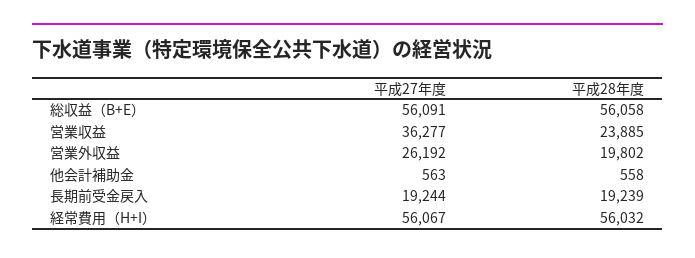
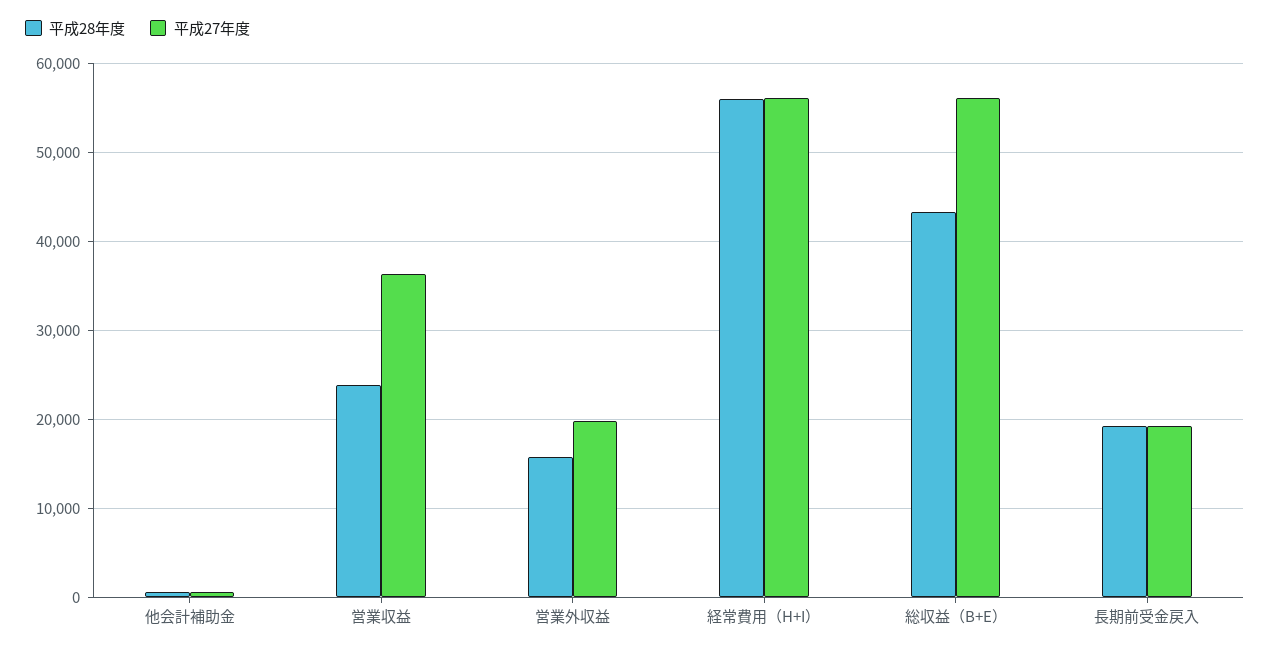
  {
    "平成27年度": {
      "総収益（B+E）": 56091,
      "営業収益": 36277,
-     "営業外収益": 26192,
+     "営業外収益": 20000,
      "他会計補助金": 563,
      "長期前受金戻入": 19244,
      "経常費用（H+I）": 56067
    },
    "平成28年度": {
-     "総収益（B+E）": 56058,
+     "総収益（B+E）": 43000,
      "営業収益": 23885,
-     "営業外収益": 19802,
+     "営業外収益": 16000,
      "他会計補助金": 558,
      "長期前受金戻入": 19239,
      "経常費用（H+I）": 56032
    }
  }

